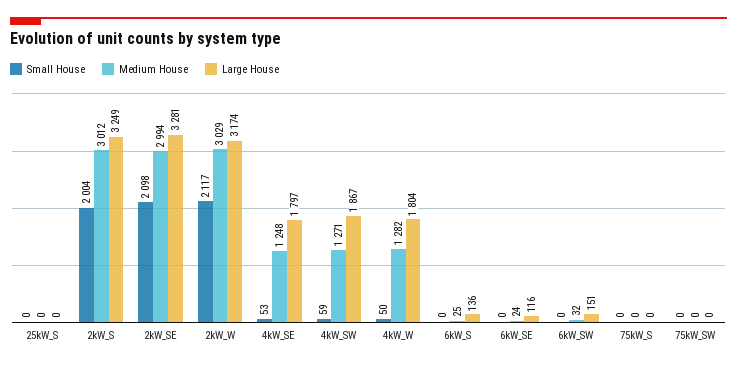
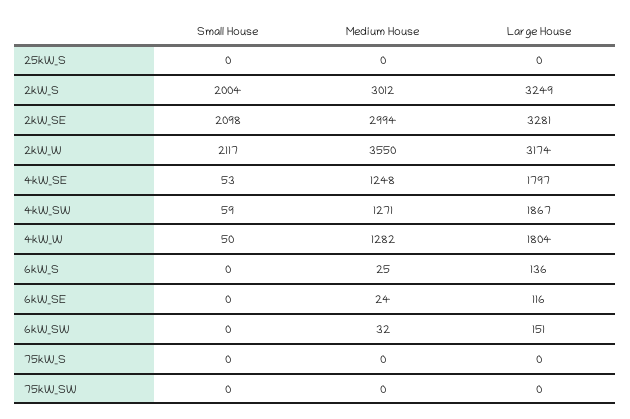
  {
    "Small House": {
      "25kW_S": 0,
      "2kW_S": 2004,
      "2kW_SE": 2098,
      "2kW_W": 2117,
      "4kW_SE": 53,
      "4kW_SW": 59,
      "4kW_W": 50,
      "6kW_S": 0,
      "6kW_SE": 0,
      "6kW_SW": 0,
      "75kW_S": 0,
      "75kW_SW": 0
    },
    "Medium House": {
      "25kW_S": 0,
      "2kW_S": 3012,
      "2kW_SE": 2994,
-     "2kW_W": 3029,
+     "2kW_W": 3550,
      "4kW_SE": 1248,
      "4kW_SW": 1271,
      "4kW_W": 1282,
      "6kW_S": 25,
      "6kW_SE": 24,
      "6kW_SW": 32,
      "75kW_S": 0,
      "75kW_SW": 0
    },
    "Large House": {
      "25kW_S": 0,
      "2kW_S": 3249,
      "2kW_SE": 3281,
      "2kW_W": 3174,
      "4kW_SE": 1797,
      "4kW_SW": 1867,
      "4kW_W": 1804,
      "6kW_S": 136,
      "6kW_SE": 116,
      "6kW_SW": 151,
      "75kW_S": 0,
      "75kW_SW": 0
    }
  }

